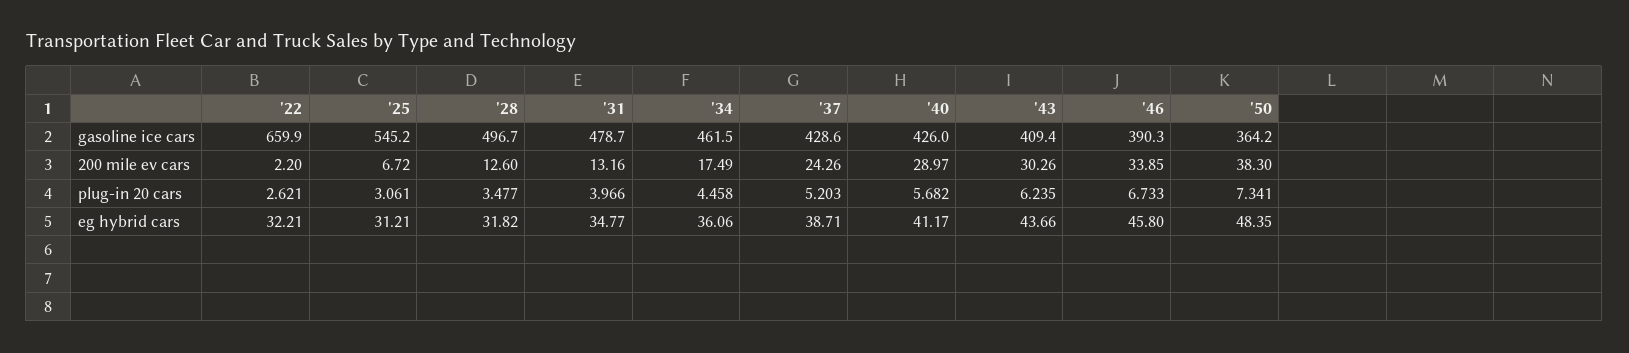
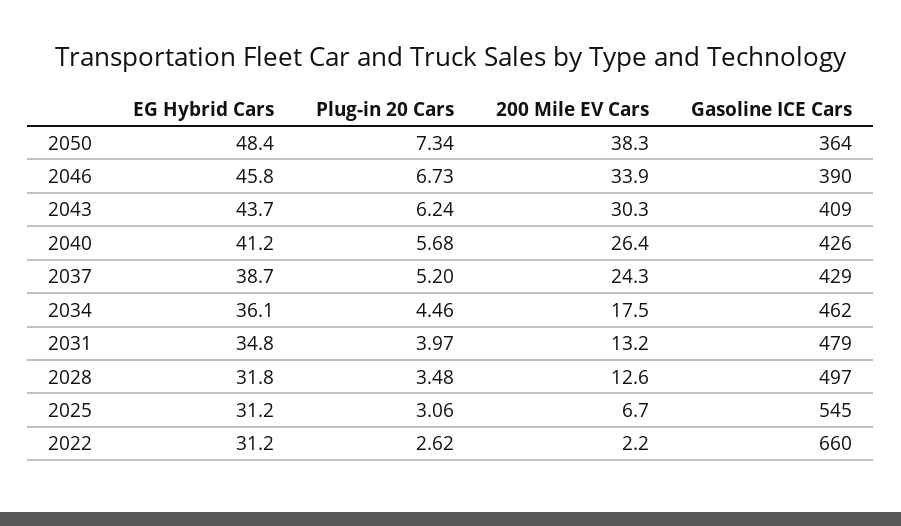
  {
    "'22": {
      "gasoline ice cars": 659.9,
      "200 mile ev cars": 2.2,
      "plug-in 20 cars": 2.621,
-     "eg hybrid cars": 32.21
+     "eg hybrid cars": 31.2
    },
    "'25": {
      "gasoline ice cars": 545.2,
      "200 mile ev cars": 6.72,
      "plug-in 20 cars": 3.061,
      "eg hybrid cars": 31.21
    },
    "'28": {
      "gasoline ice cars": 496.7,
      "200 mile ev cars": 12.6,
      "plug-in 20 cars": 3.477,
      "eg hybrid cars": 31.82
    },
    "'31": {
      "gasoline ice cars": 478.7,
      "200 mile ev cars": 13.16,
      "plug-in 20 cars": 3.966,
      "eg hybrid cars": 34.77
    },
    "'34": {
      "gasoline ice cars": 461.5,
      "200 mile ev cars": 17.49,
      "plug-in 20 cars": 4.458,
      "eg hybrid cars": 36.06
    },
    "'37": {
      "gasoline ice cars": 428.6,
      "200 mile ev cars": 24.26,
      "plug-in 20 cars": 5.203,
      "eg hybrid cars": 38.71
    },
    "'40": {
      "gasoline ice cars": 426,
-     "200 mile ev cars": 28.97,
+     "200 mile ev cars": 26.4,
      "plug-in 20 cars": 5.682,
      "eg hybrid cars": 41.17
    },
    "'43": {
      "gasoline ice cars": 409.4,
      "200 mile ev cars": 30.26,
      "plug-in 20 cars": 6.235,
      "eg hybrid cars": 43.66
    },
    "'46": {
      "gasoline ice cars": 390.3,
      "200 mile ev cars": 33.85,
      "plug-in 20 cars": 6.733,
      "eg hybrid cars": 45.8
    },
    "'50": {
      "gasoline ice cars": 364.2,
      "200 mile ev cars": 38.3,
      "plug-in 20 cars": 7.341,
      "eg hybrid cars": 48.35
    }
  }

